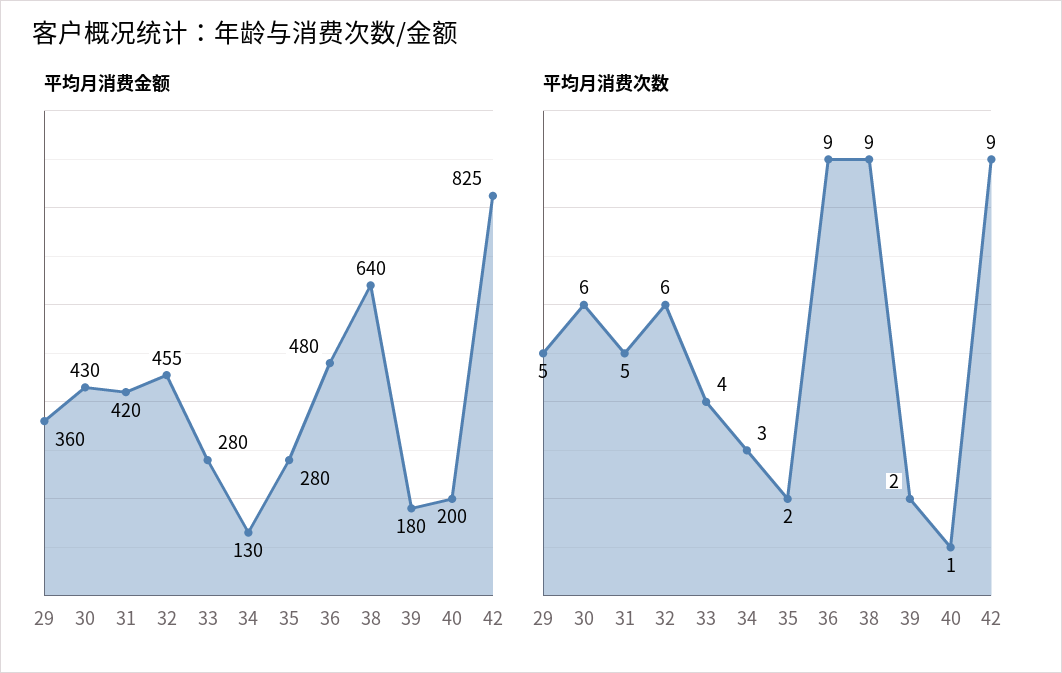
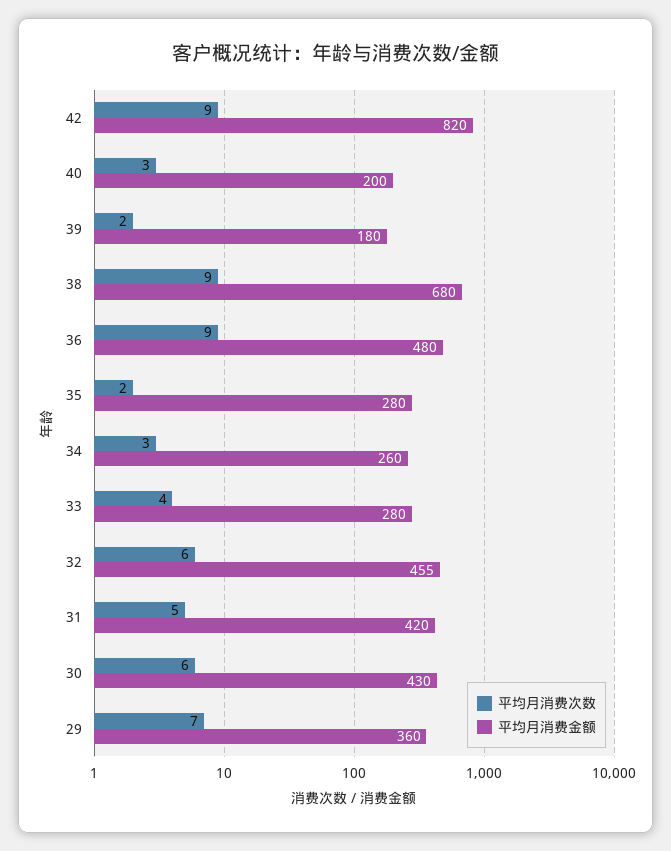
  {
    "平均月消费金额": {
      "29": 360,
      "30": 430,
      "31": 420,
      "32": 455,
      "33": 280,
-     "34": 130,
+     "34": 260,
      "35": 280,
      "36": 480,
-     "38": 640,
+     "38": 680,
      "39": 180,
      "40": 200,
-     "42": 825
+     "42": 820
    },
    "平均月消费次数": {
-     "29": 5,
+     "29": 7,
      "30": 6,
      "31": 5,
      "32": 6,
      "33": 4,
      "34": 3,
      "35": 2,
      "36": 9,
      "38": 9,
      "39": 2,
-     "40": 1,
+     "40": 3,
      "42": 9
    }
  }

